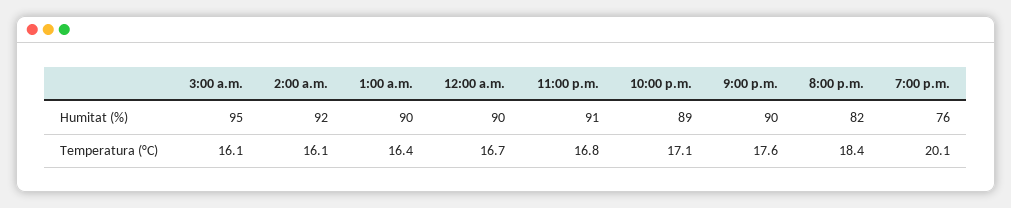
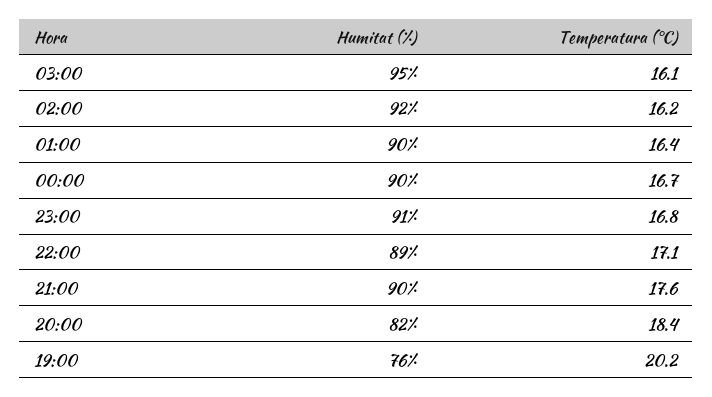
  {
    "3:00 a.m.": {
      "Humitat (%)": 95,
      "Temperatura (°C)": 16.1
    },
    "2:00 a.m.": {
      "Humitat (%)": 92,
-     "Temperatura (°C)": 16.1
+     "Temperatura (°C)": 16.2
    },
    "1:00 a.m.": {
      "Humitat (%)": 90,
      "Temperatura (°C)": 16.4
    },
    "12:00 a.m.": {
      "Humitat (%)": 90,
      "Temperatura (°C)": 16.7
    },
    "11:00 p.m.": {
      "Humitat (%)": 91,
      "Temperatura (°C)": 16.8
    },
    "10:00 p.m.": {
      "Humitat (%)": 89,
      "Temperatura (°C)": 17.1
    },
    "9:00 p.m.": {
      "Humitat (%)": 90,
      "Temperatura (°C)": 17.6
    },
    "8:00 p.m.": {
      "Humitat (%)": 82,
      "Temperatura (°C)": 18.4
    },
    "7:00 p.m.": {
      "Humitat (%)": 76,
-     "Temperatura (°C)": 20.1
+     "Temperatura (°C)": 20.2
    }
  }

